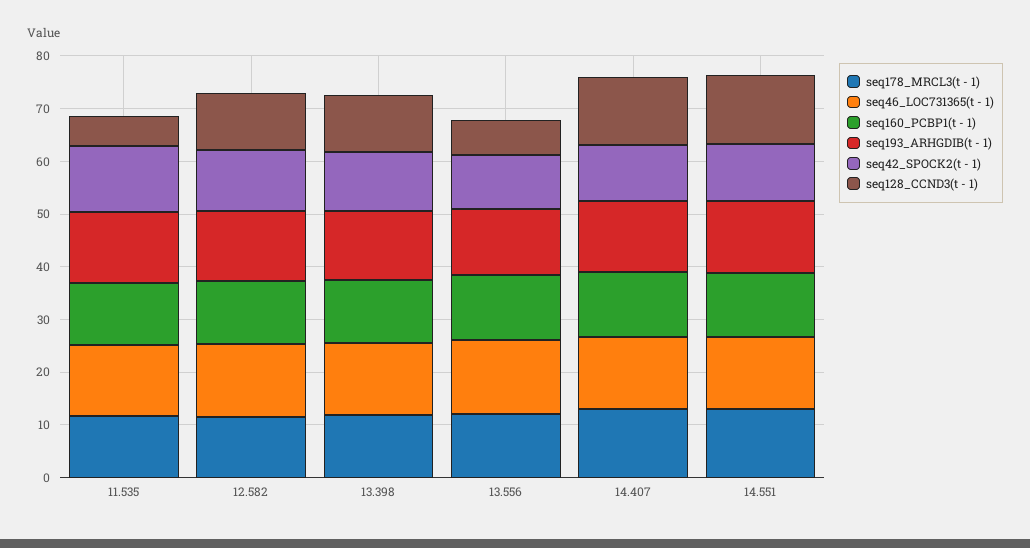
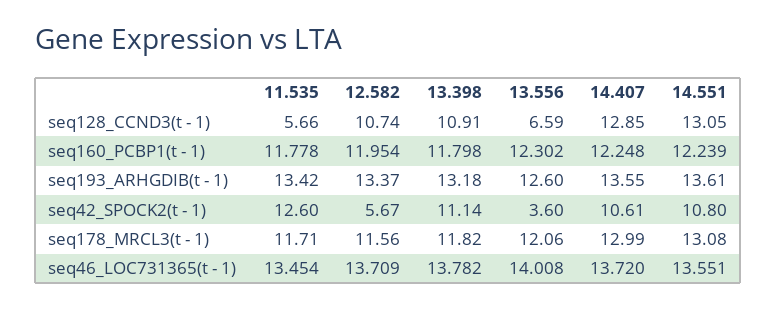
  {
    "seq178_MRCL3(t - 1)": {
      "11.535": 11.71,
      "12.582": 11.56,
      "13.398": 11.82,
      "13.556": 12.06,
      "14.407": 12.99,
      "14.551": 13.08
    },
    "seq46_LOC731365(t - 1)": {
      "11.535": 13.454,
      "12.582": 13.709,
      "13.398": 13.782,
      "13.556": 14.008,
      "14.407": 13.72,
      "14.551": 13.551
    },
    "seq160_PCBP1(t - 1)": {
      "11.535": 11.778,
      "12.582": 11.954,
      "13.398": 11.798,
      "13.556": 12.302,
      "14.407": 12.248,
      "14.551": 12.239
    },
    "seq193_ARHGDIB(t - 1)": {
      "11.535": 13.42,
      "12.582": 13.37,
      "13.398": 13.18,
      "13.556": 12.6,
      "14.407": 13.55,
      "14.551": 13.61
    },
    "seq42_SPOCK2(t - 1)": {
      "11.535": 12.6,
-     "12.582": 12,
+     "12.582": 5.67,
      "13.398": 11.14,
-     "13.556": 10,
+     "13.556": 3.6,
      "14.407": 10.61,
      "14.551": 10.8
    },
    "seq128_CCND3(t - 1)": {
      "11.535": 5.66,
      "12.582": 10.74,
      "13.398": 10.91,
      "13.556": 6.59,
      "14.407": 12.85,
      "14.551": 13.05
    }
  }

